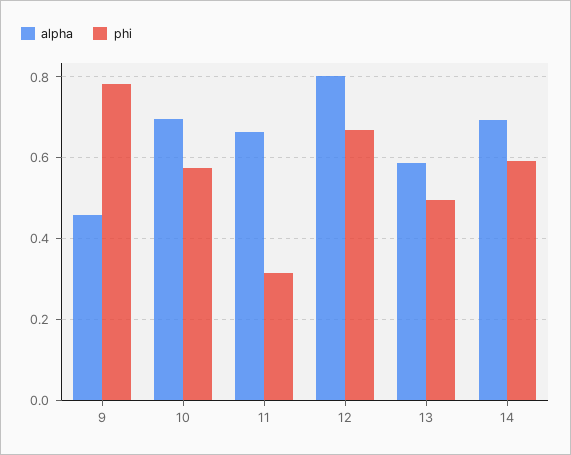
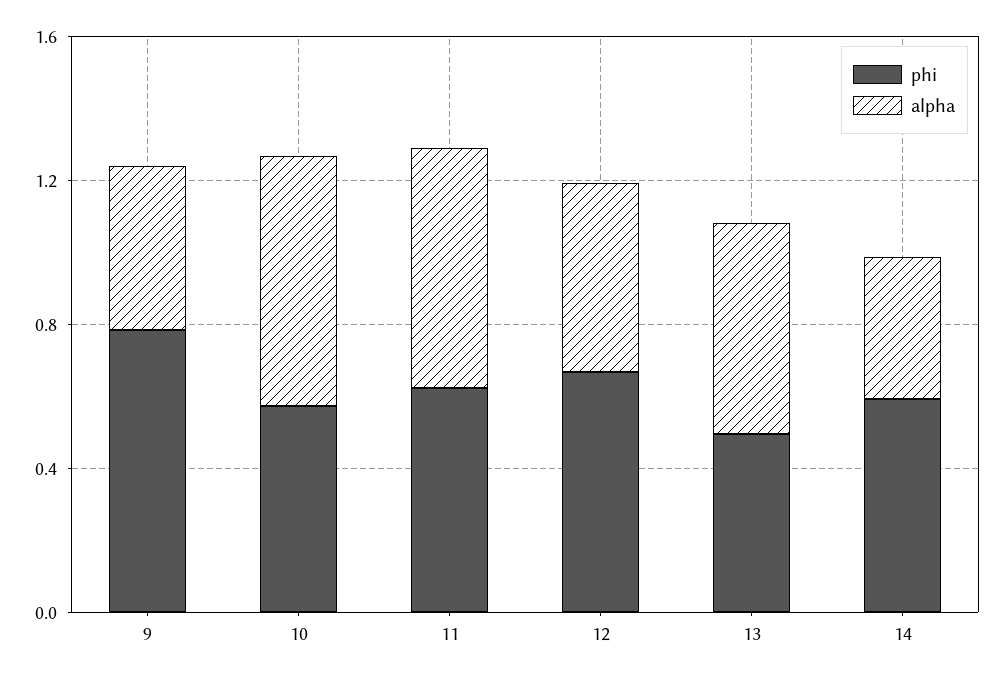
  {
    "alpha": {
      "9": 0.46,
      "10": 0.7,
      "11": 0.66,
-     "12": 0.8,
+     "12": 0.5,
      "13": 0.58,
-     "14": 0.7
+     "14": 0.4
    },
    "phi": {
      "9": 0.78,
      "10": 0.58,
-     "11": 0.32,
+     "11": 0.6,
      "12": 0.66,
      "13": 0.5,
      "14": 0.6
    }
  }

